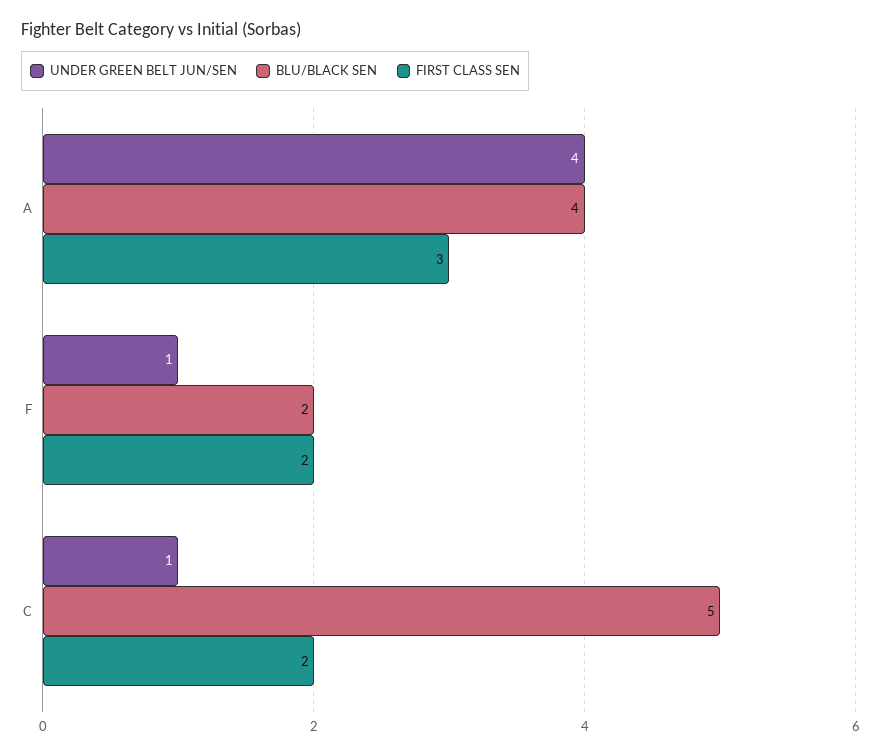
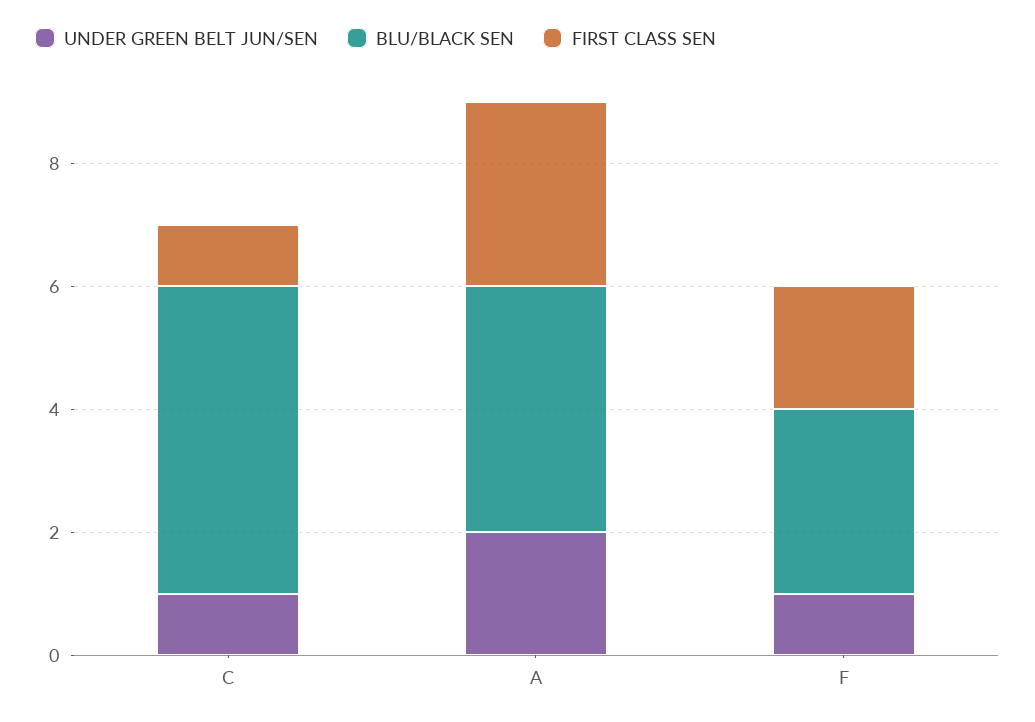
  {
    "UNDER GREEN BELT JUN/SEN": {
-     "A": 4,
+     "A": 2,
      "F": 1,
      "C": 1
    },
    "BLU/BLACK SEN": {
      "A": 4,
-     "F": 2,
+     "F": 3,
      "C": 5
    },
    "FIRST CLASS SEN": {
      "A": 3,
      "F": 2,
-     "C": 2
+     "C": 1
    }
  }

